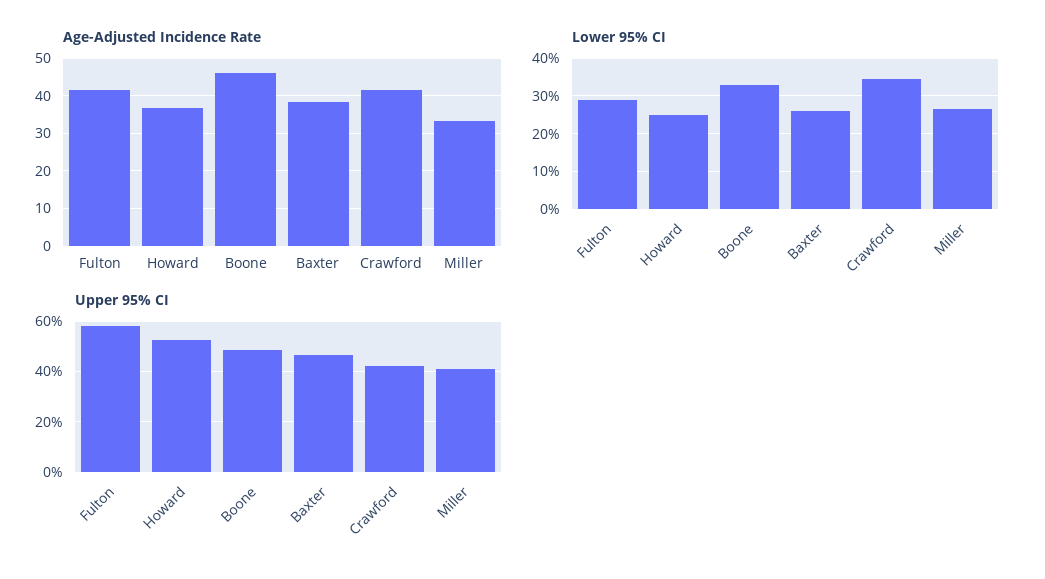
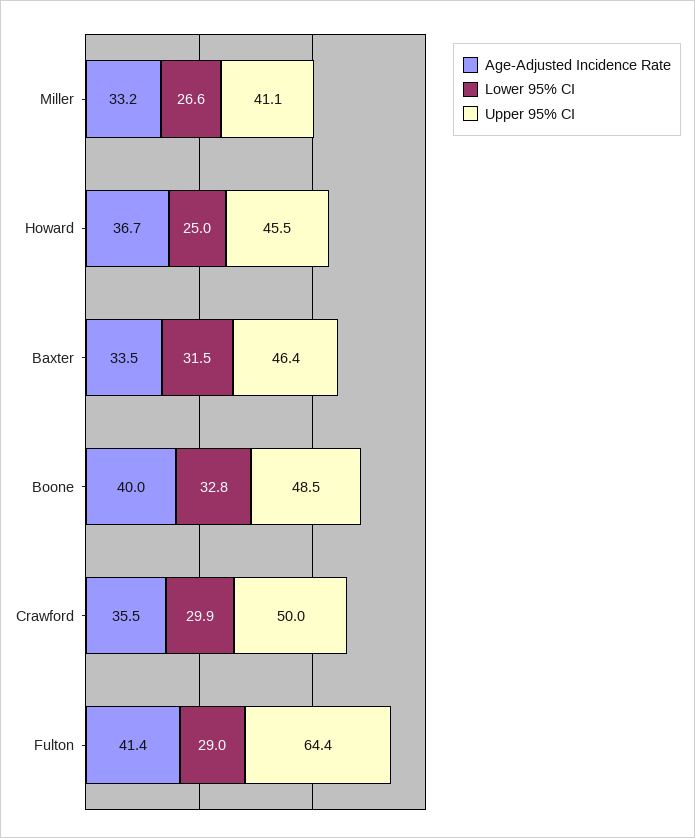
  {
    "Age-Adjusted Incidence Rate": {
      "Fulton": 41.4,
      "Howard": 36.7,
-     "Boone": 46,
+     "Boone": 40,
-     "Baxter": 38,
+     "Baxter": 33.5,
-     "Crawford": 42,
+     "Crawford": 35.5,
      "Miller": 33.2
    },
    "Lower 95% CI": {
      "Fulton": 29,
      "Howard": 25,
      "Boone": 32.8,
-     "Baxter": 26,
+     "Baxter": 31.5,
-     "Crawford": 34,
+     "Crawford": 29.9,
      "Miller": 26.6
    },
    "Upper 95% CI": {
-     "Fulton": 57.5,
+     "Fulton": 64.4,
-     "Howard": 52.5,
+     "Howard": 45.5,
      "Boone": 48.5,
      "Baxter": 46.4,
-     "Crawford": 42.5,
+     "Crawford": 50,
      "Miller": 41.1
    }
  }

